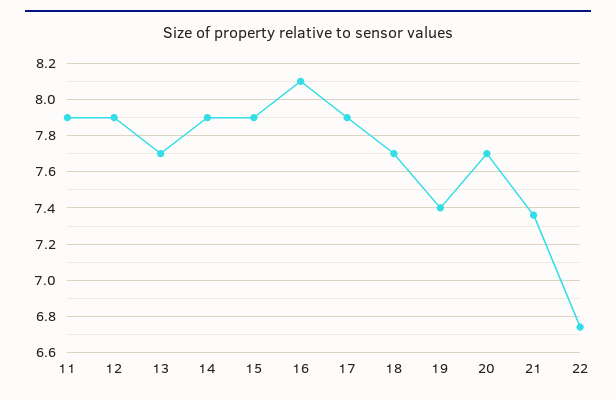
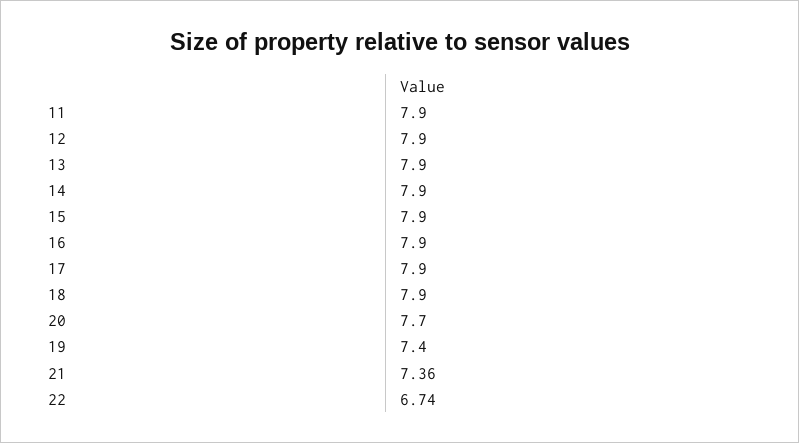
  {
    "11": 7.9,
    "12": 7.9,
-   "13": 7.7,
+   "13": 7.9,
    "14": 7.9,
    "15": 7.9,
-   "16": 8.1,
+   "16": 7.9,
    "17": 7.9,
-   "18": 7.7,
+   "18": 7.9,
    "19": 7.4,
    "20": 7.7,
    "21": 7.36,
    "22": 6.74
  }

